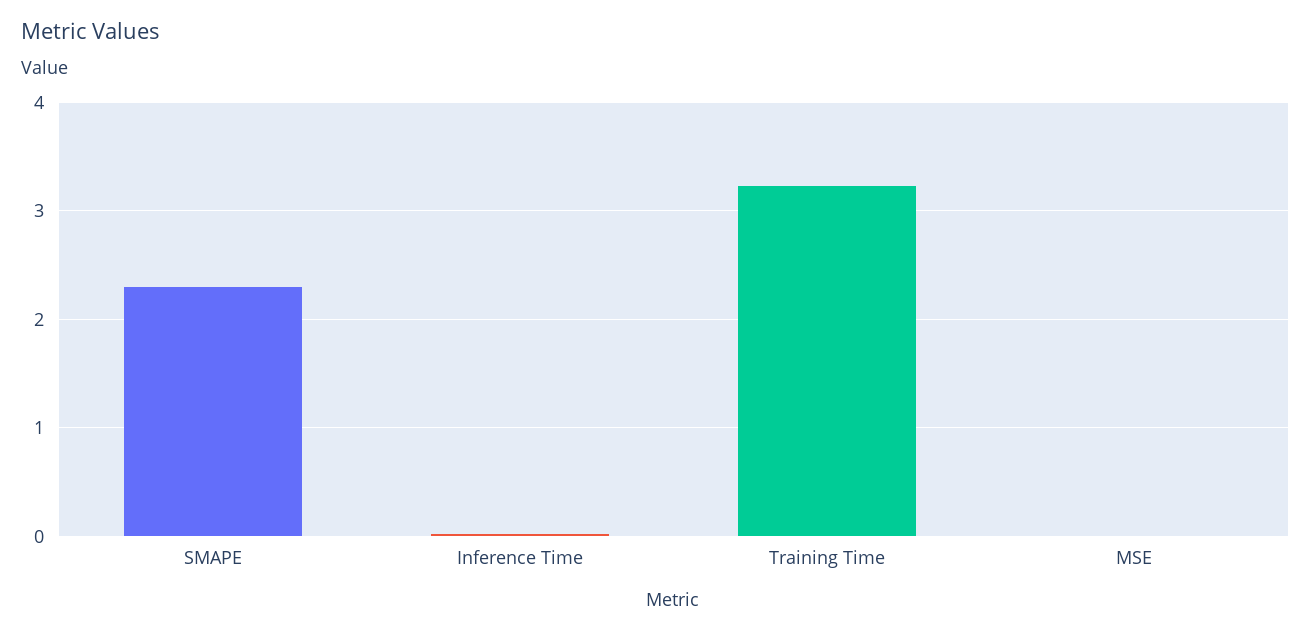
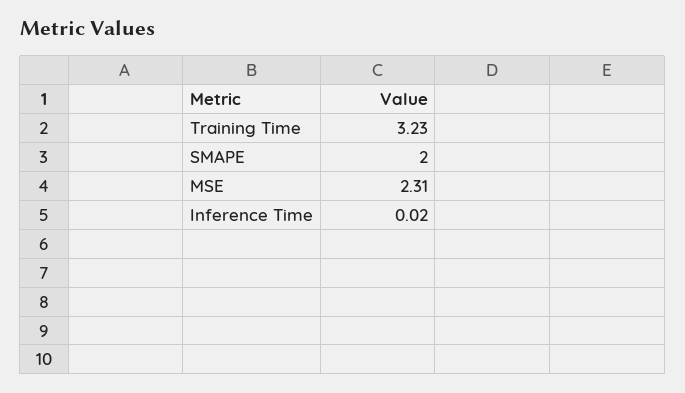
  {
-   "SMAPE": 2.3,
+   "SMAPE": 2,
    "Inference Time": 0.02,
    "Training Time": 3.23,
-   "MSE": 0
+   "MSE": 2.31
  }

